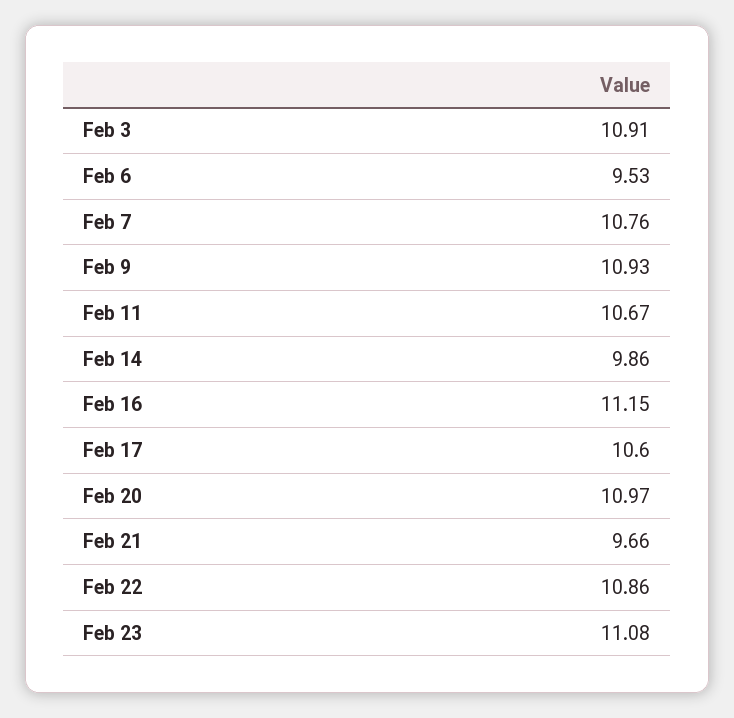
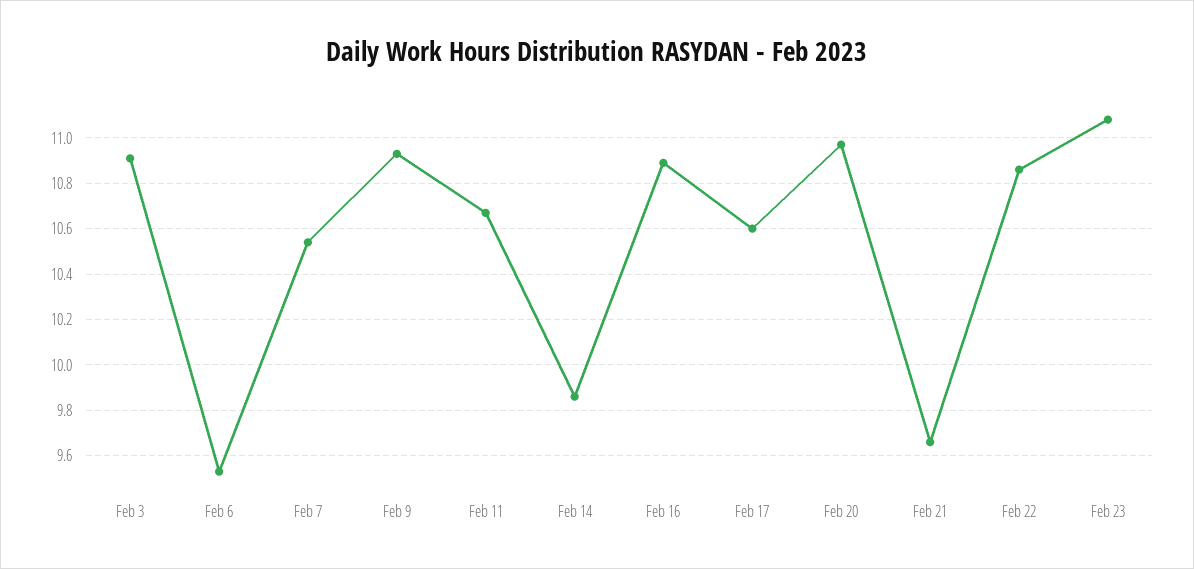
  {
    "Feb 3": 10.91,
    "Feb 6": 9.53,
-   "Feb 7": 10.76,
+   "Feb 7": 10.55,
    "Feb 9": 10.93,
    "Feb 11": 10.67,
    "Feb 14": 9.86,
-   "Feb 16": 11.15,
+   "Feb 16": 10.9,
    "Feb 17": 10.6,
    "Feb 20": 10.97,
    "Feb 21": 9.66,
    "Feb 22": 10.86,
    "Feb 23": 11.08
  }

